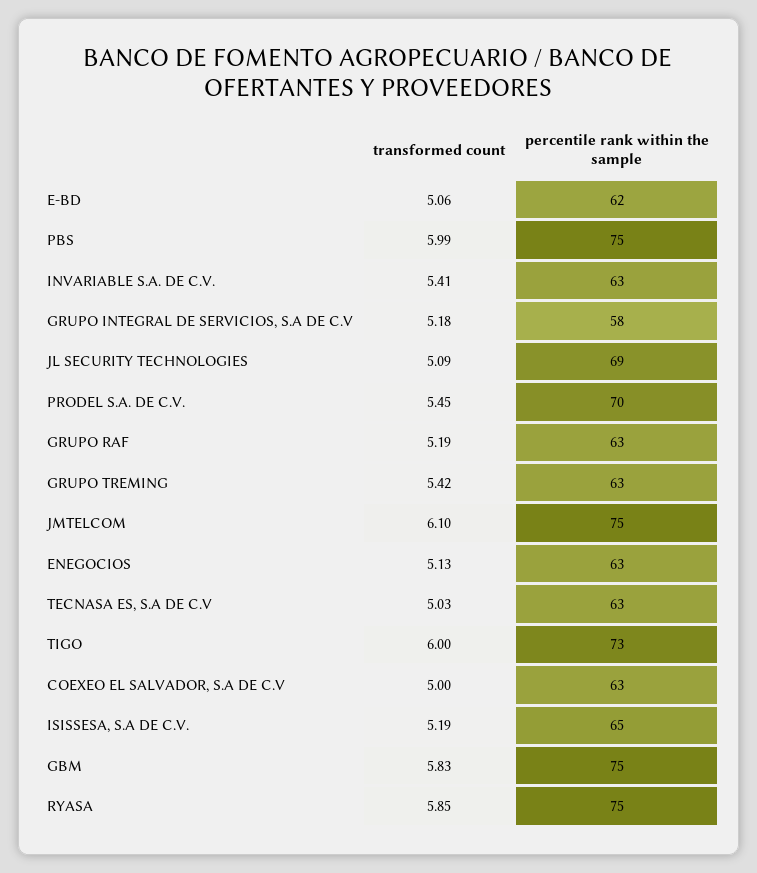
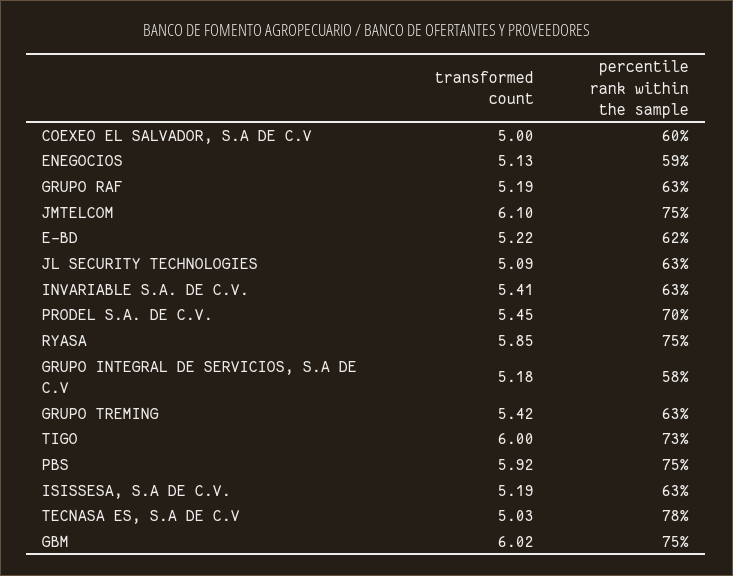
  {
    "transformed count": {
-     "E-BD": 5.06,
+     "E-BD": 5.22,
-     "PBS": 5.99,
+     "PBS": 5.92,
      "INVARIABLE S.A. DE C.V.": 5.41,
      "GRUPO INTEGRAL DE SERVICIOS, S.A DE C.V": 5.18,
      "JL SECURITY TECHNOLOGIES": 5.09,
      "PRODEL S.A. DE C.V.": 5.45,
      "GRUPO RAF": 5.19,
      "GRUPO TREMING": 5.42,
      "JMTELCOM": 6.1,
      "ENEGOCIOS": 5.13,
      "TECNASA ES, S.A DE C.V": 5.03,
      "TIGO": 6,
      "COEXEO EL SALVADOR, S.A DE C.V": 5,
      "ISISSESA, S.A DE C.V.": 5.19,
-     "GBM": 5.83,
+     "GBM": 6.02,
      "RYASA": 5.85
    },
    "percentile rank within the sample": {
      "E-BD": 62,
      "PBS": 75,
      "INVARIABLE S.A. DE C.V.": 63,
      "GRUPO INTEGRAL DE SERVICIOS, S.A DE C.V": 58,
-     "JL SECURITY TECHNOLOGIES": 69,
+     "JL SECURITY TECHNOLOGIES": 63,
      "PRODEL S.A. DE C.V.": 70,
      "GRUPO RAF": 63,
      "GRUPO TREMING": 63,
      "JMTELCOM": 75,
-     "ENEGOCIOS": 63,
+     "ENEGOCIOS": 59,
-     "TECNASA ES, S.A DE C.V": 63,
+     "TECNASA ES, S.A DE C.V": 78,
      "TIGO": 73,
-     "COEXEO EL SALVADOR, S.A DE C.V": 63,
+     "COEXEO EL SALVADOR, S.A DE C.V": 60,
-     "ISISSESA, S.A DE C.V.": 65,
+     "ISISSESA, S.A DE C.V.": 63,
      "GBM": 75,
      "RYASA": 75
    }
  }

